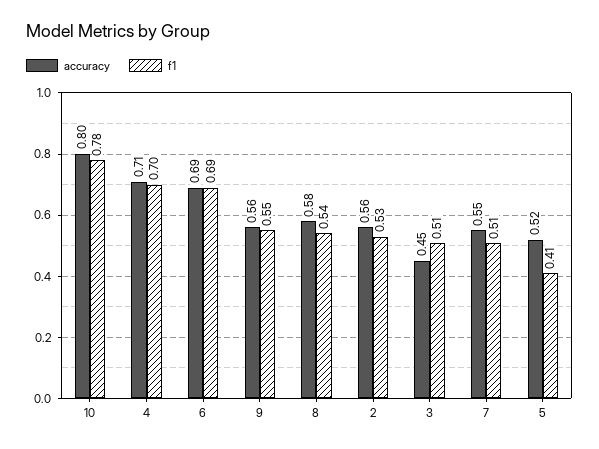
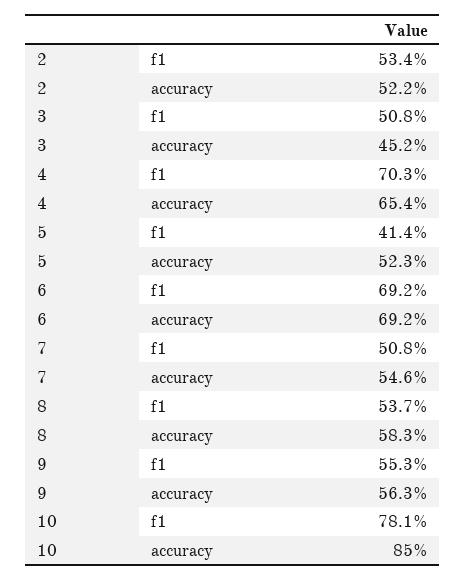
  {
    "accuracy": {
-     "10": 0.8,
+     "10": 0.85,
-     "4": 0.71,
+     "4": 0.654,
      "6": 0.692,
      "9": 0.563,
      "8": 0.583,
-     "2": 0.56,
+     "2": 0.522,
      "3": 0.452,
      "7": 0.546,
      "5": 0.523
    },
    "f1": {
      "10": 0.781,
      "4": 0.703,
      "6": 0.692,
      "9": 0.553,
      "8": 0.537,
      "2": 0.534,
      "3": 0.508,
      "7": 0.508,
      "5": 0.414
    }
  }

